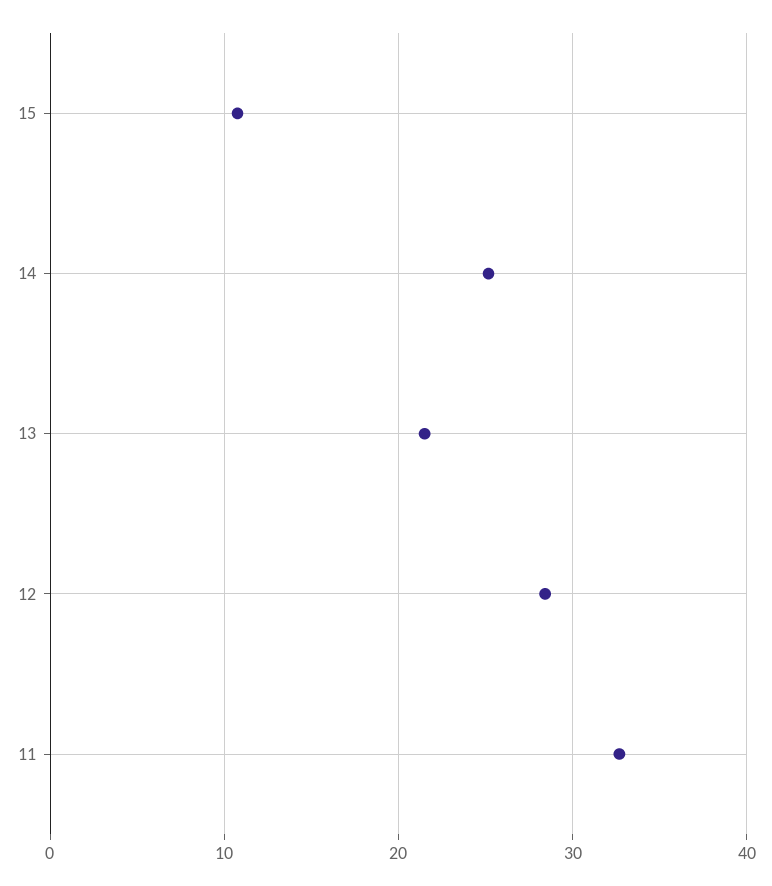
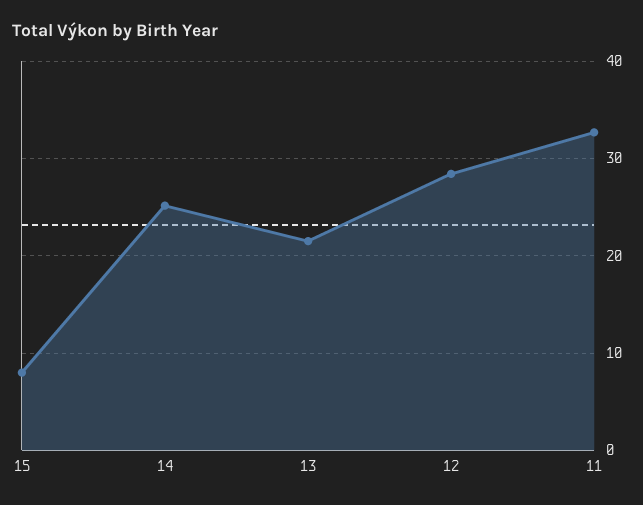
  {
-   "15": 11,
+   "15": 8,
    "14": 25,
    "13": 22,
    "12": 28,
    "11": 33
  }

